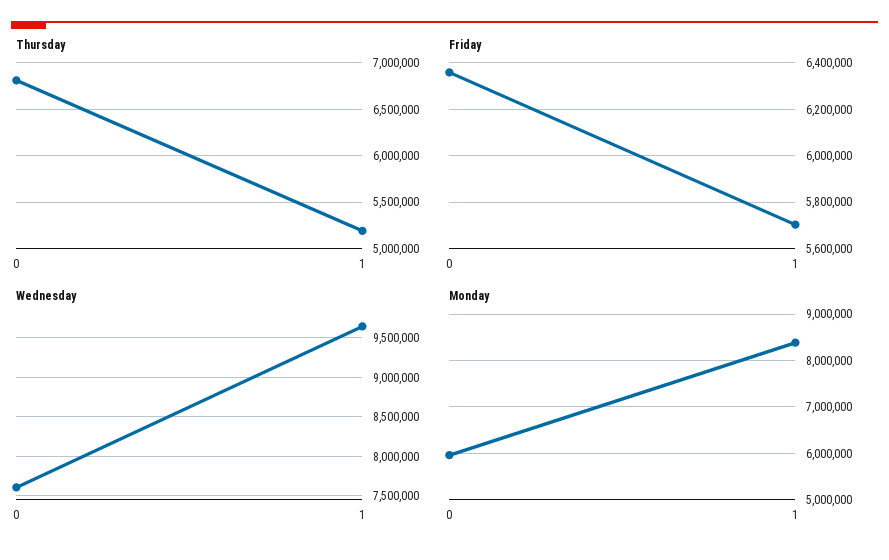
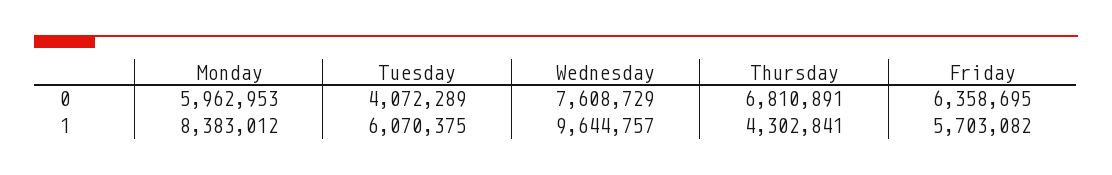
  {
    "Thursday": {
      "0": 6810891,
-     "1": 5200000
+     "1": 4302841
    },
    "Friday": {
      "0": 6358695,
      "1": 5703082
    },
    "Wednesday": {
      "0": 7608729,
      "1": 9644757
    },
    "Monday": {
      "0": 5962953,
      "1": 8383012
-   }
+   },
+   "Tuesday": {
+     "0": 4072289,
+     "1": 6070375
+   }
  }

